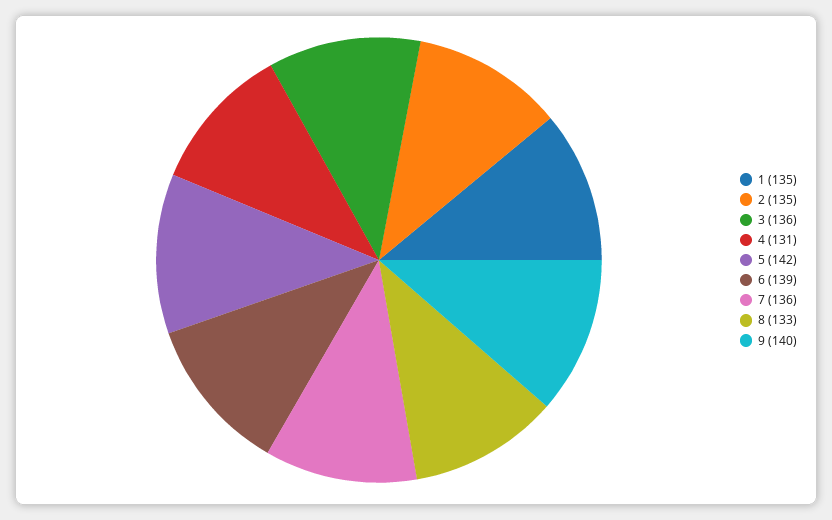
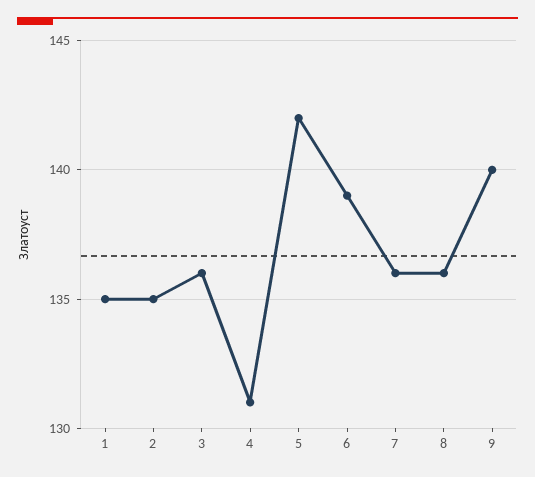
  {
    "1": 135,
    "2": 135,
    "3": 136,
    "4": 131,
    "5": 142,
    "6": 139,
    "7": 136,
-   "8": 133,
+   "8": 136,
    "9": 140
  }

